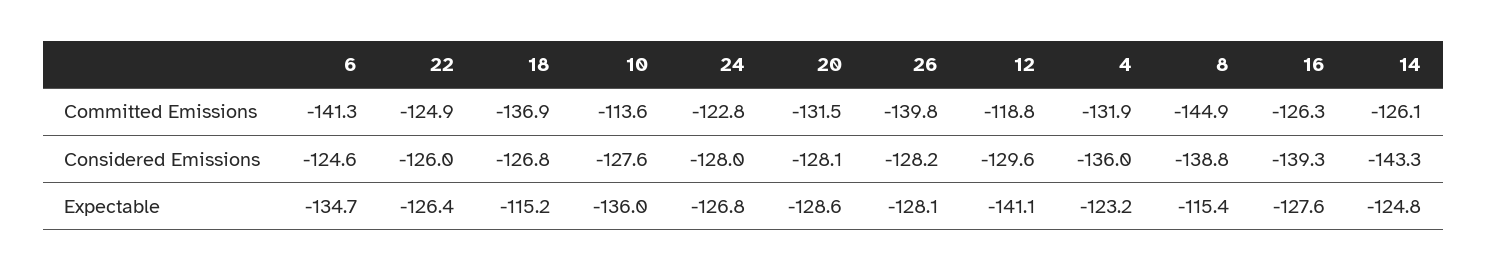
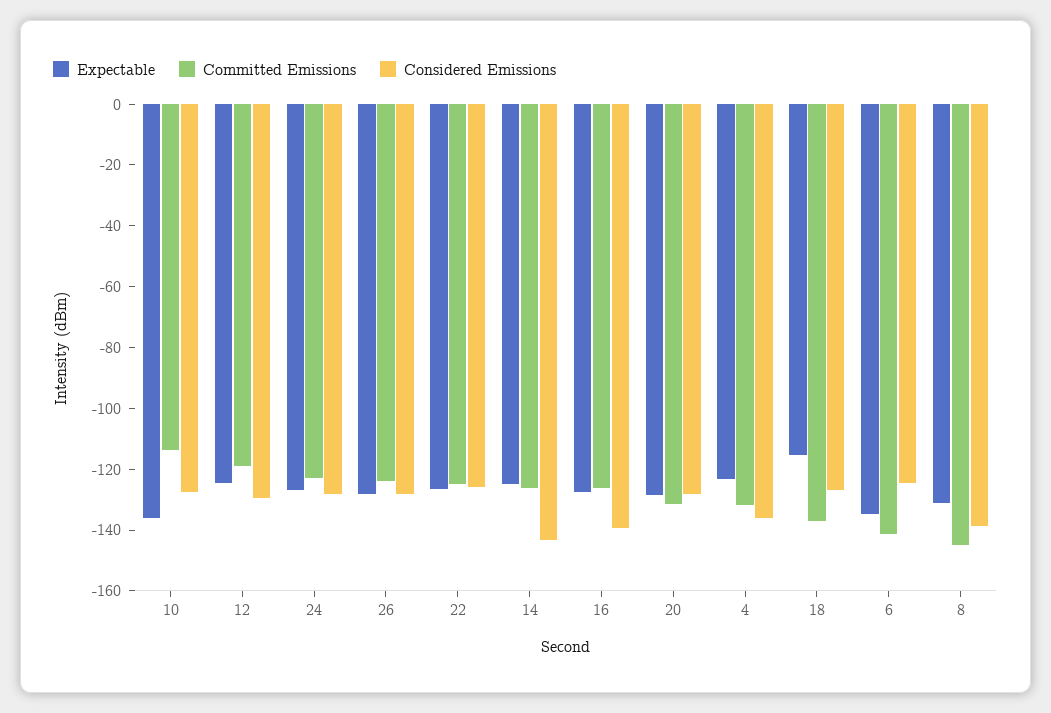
  {
    "Committed Emissions": {
      "6": -141.3,
      "22": -124.9,
      "18": -136.9,
      "10": -113.6,
      "24": -122.8,
      "20": -131.5,
-     "26": -139.8,
+     "26": -125,
      "12": -118.8,
      "4": -131.9,
      "8": -144.9,
      "16": -126.3,
      "14": -126.1
    },
    "Considered Emissions": {
      "6": -124.6,
      "22": -126,
      "18": -126.8,
      "10": -127.6,
      "24": -128,
      "20": -128.1,
      "26": -128.2,
      "12": -129.6,
      "4": -136,
      "8": -138.8,
      "16": -139.3,
      "14": -143.3
    },
    "Expectable": {
      "6": -134.7,
      "22": -126.4,
      "18": -115.2,
      "10": -136,
      "24": -126.8,
      "20": -128.6,
      "26": -128.1,
-     "12": -141.1,
+     "12": -125,
      "4": -123.2,
-     "8": -115.4,
+     "8": -130,
      "16": -127.6,
      "14": -124.8
    }
  }

